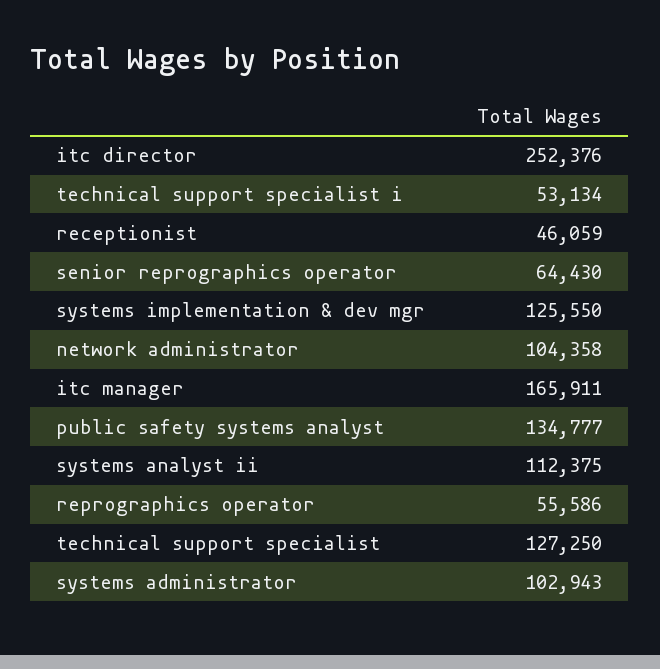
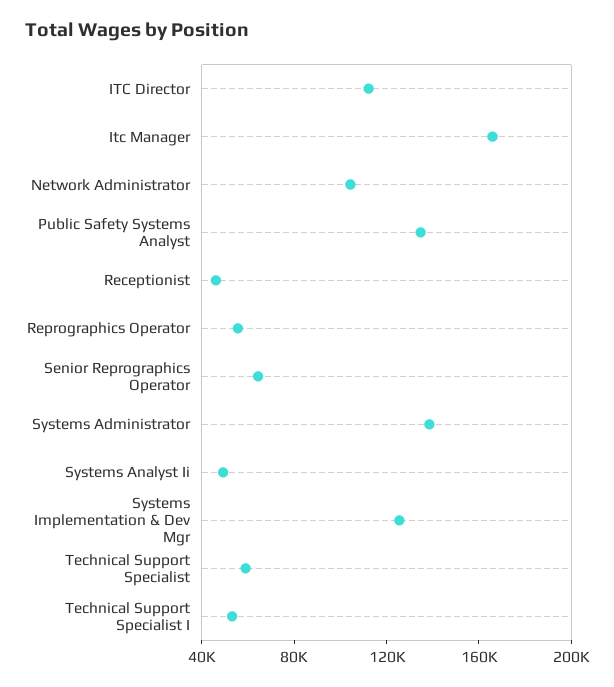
  {
-   "itc director": 252376,
+   "itc director": 110000,
    "technical support specialist i": 53134,
    "receptionist": 46059,
    "senior reprographics operator": 64430,
    "systems implementation & dev mgr": 125550,
    "network administrator": 104358,
    "itc manager": 165911,
    "public safety systems analyst": 134777,
-   "systems analyst ii": 112375,
+   "systems analyst ii": 50000,
    "reprographics operator": 55586,
-   "technical support specialist": 127250,
+   "technical support specialist": 60000,
-   "systems administrator": 102943
+   "systems administrator": 140000
  }

